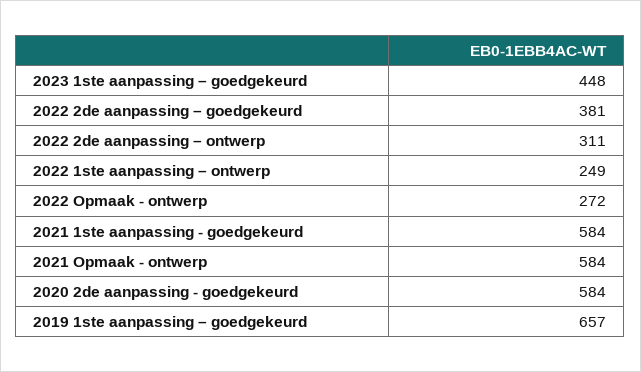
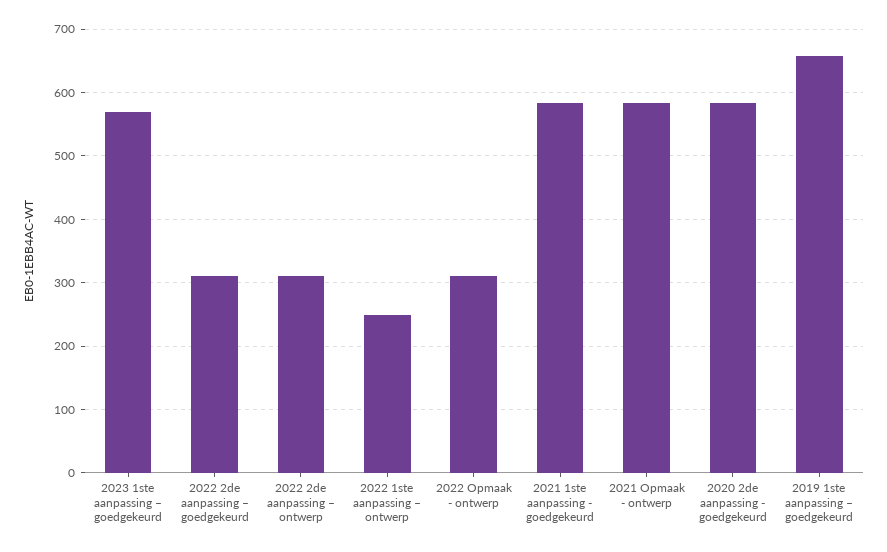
  {
-   "2023 1ste aanpassing – goedgekeurd": 448,
+   "2023 1ste aanpassing – goedgekeurd": 570,
-   "2022 2de aanpassing – goedgekeurd": 381,
+   "2022 2de aanpassing – goedgekeurd": 310,
    "2022 2de aanpassing – ontwerp": 311,
    "2022 1ste aanpassing – ontwerp": 249,
-   "2022 Opmaak - ontwerp": 272,
+   "2022 Opmaak - ontwerp": 310,
    "2021 1ste aanpassing - goedgekeurd": 584,
    "2021 Opmaak - ontwerp": 584,
    "2020 2de aanpassing - goedgekeurd": 584,
    "2019 1ste aanpassing – goedgekeurd": 657
  }

